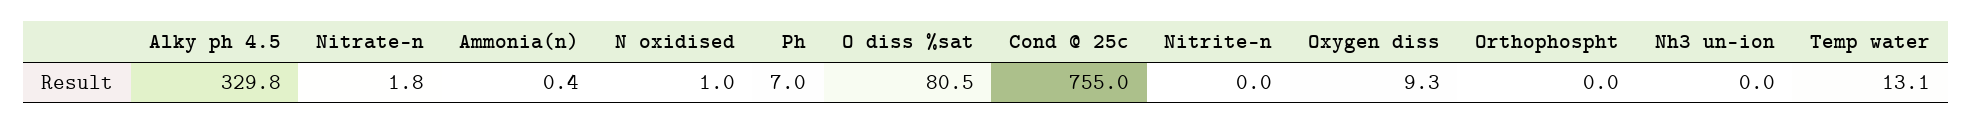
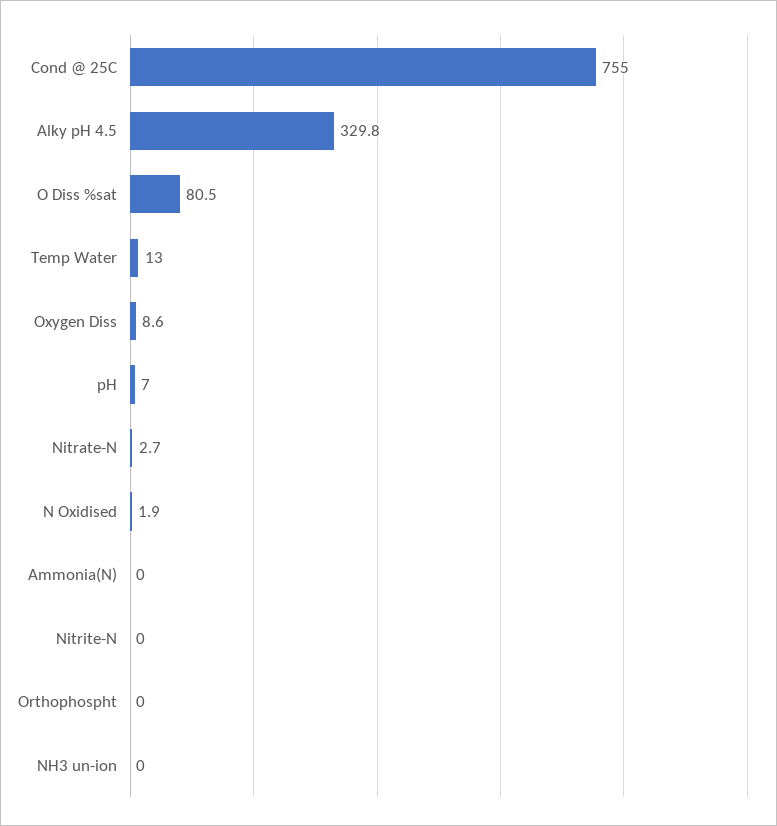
  {
    "Alky ph 4.5": 329.8,
-   "Nitrate-n": 1.8,
+   "Nitrate-n": 2.7,
-   "Ammonia(n)": 0.4,
+   "Ammonia(n)": 0,
-   "N oxidised": 1,
+   "N oxidised": 1.9,
    "Ph": 7,
    "O diss %sat": 80.5,
    "Cond @ 25c": 755,
    "Nitrite-n": 0,
-   "Oxygen diss": 9.3,
+   "Oxygen diss": 8.6,
    "Orthophospht": 0,
    "Nh3 un-ion": 0,
-   "Temp water": 13.1
+   "Temp water": 13
  }

